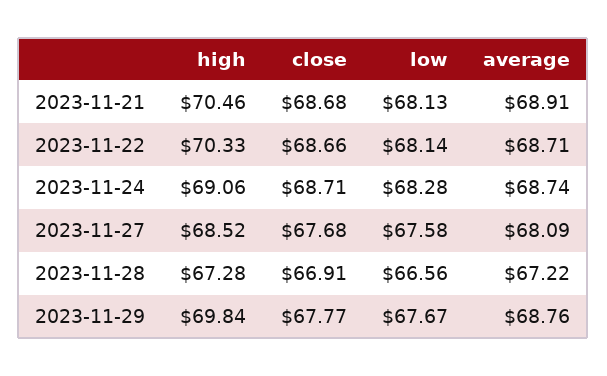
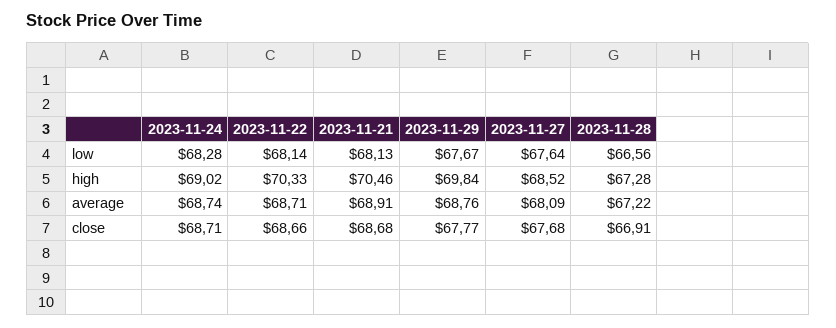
  {
    "high": {
      "2023-11-21": 70.46,
      "2023-11-22": 70.33,
-     "2023-11-24": 69.06,
+     "2023-11-24": 69.02,
      "2023-11-27": 68.52,
      "2023-11-28": 67.28,
      "2023-11-29": 69.84
    },
    "close": {
      "2023-11-21": 68.68,
      "2023-11-22": 68.66,
      "2023-11-24": 68.71,
      "2023-11-27": 67.68,
      "2023-11-28": 66.91,
      "2023-11-29": 67.77
    },
    "low": {
      "2023-11-21": 68.13,
      "2023-11-22": 68.14,
      "2023-11-24": 68.28,
-     "2023-11-27": 67.58,
+     "2023-11-27": 67.64,
      "2023-11-28": 66.56,
      "2023-11-29": 67.67
    },
    "average": {
      "2023-11-21": 68.91,
      "2023-11-22": 68.71,
      "2023-11-24": 68.74,
      "2023-11-27": 68.09,
      "2023-11-28": 67.22,
      "2023-11-29": 68.76
    }
  }

